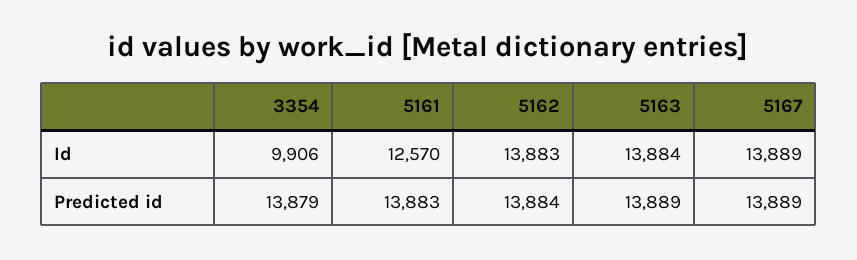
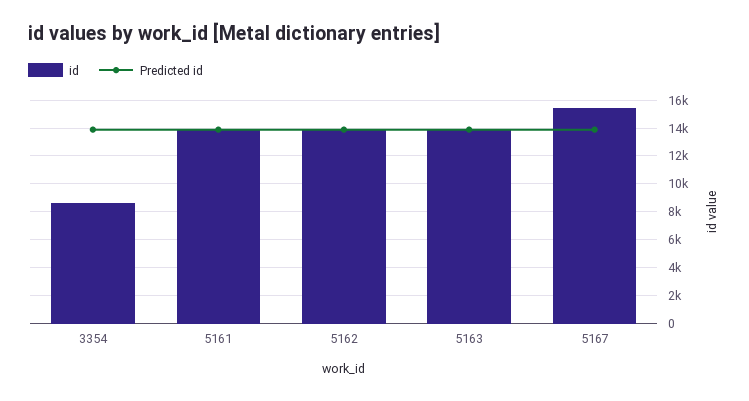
  {
    "Id": {
-     "3354": 9906,
+     "3354": 8500,
-     "5161": 12570,
+     "5161": 14000,
      "5162": 13883,
      "5163": 13884,
-     "5167": 13889
+     "5167": 15500
    },
    "Predicted id": {
      "3354": 13879,
      "5161": 13883,
      "5162": 13884,
      "5163": 13889,
      "5167": 13889
    }
  }

